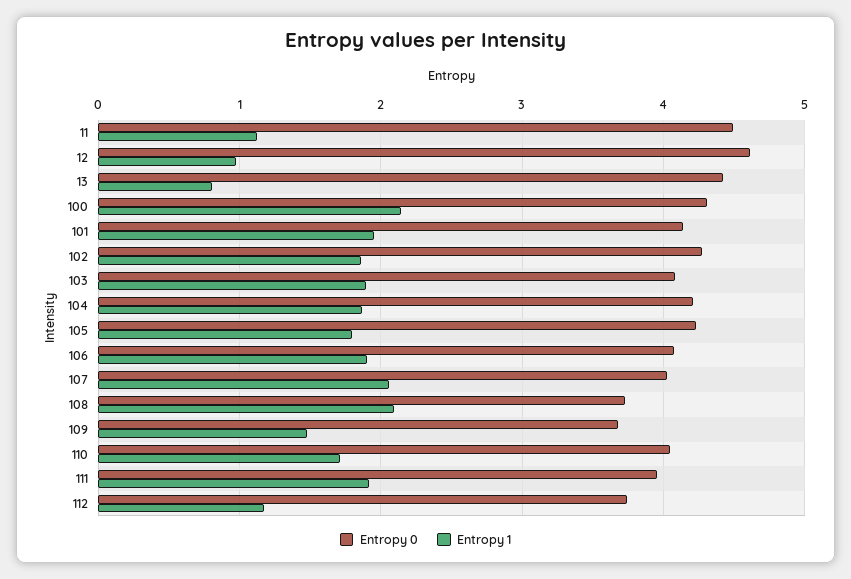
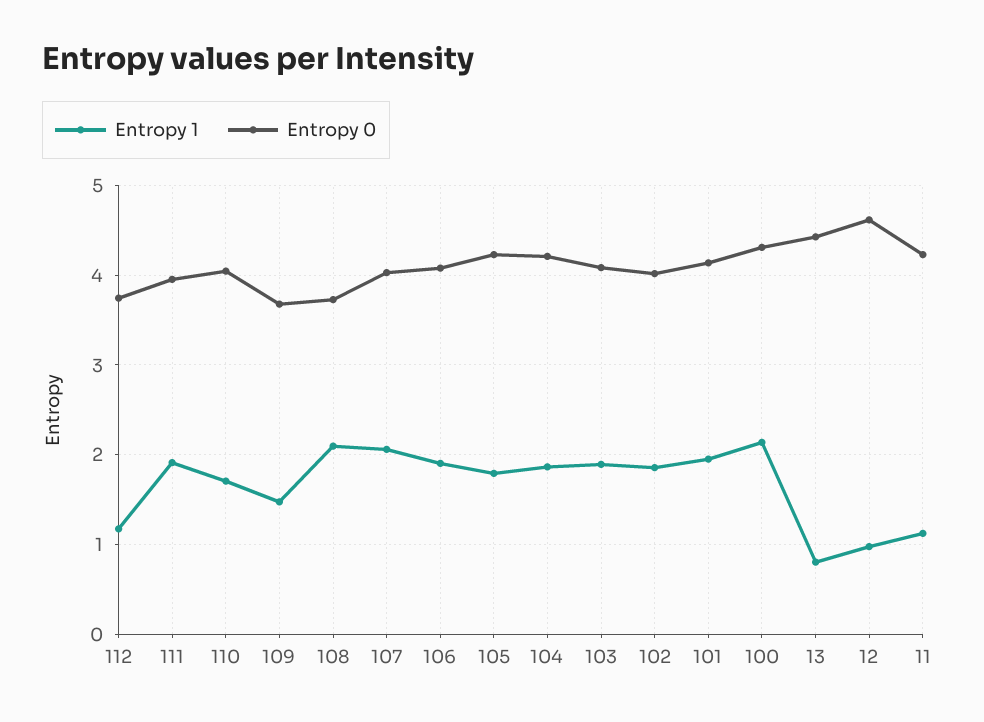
  {
    "Entropy 0": {
-     "11": 4.5,
+     "11": 4.2,
      "12": 4.6,
      "13": 4.4,
      "100": 4.3,
      "101": 4.1,
-     "102": 4.3,
+     "102": 4,
      "103": 4.1,
      "104": 4.2,
      "105": 4.2,
      "106": 4.1,
      "107": 4,
      "108": 3.7,
      "109": 3.7,
      "110": 4,
      "111": 4,
      "112": 3.7
    },
    "Entropy 1": {
      "11": 1.1,
      "12": 1,
      "13": 0.8,
      "100": 2.1,
      "101": 2,
      "102": 1.9,
      "103": 1.9,
      "104": 1.9,
      "105": 1.8,
      "106": 1.9,
      "107": 2.1,
      "108": 2.1,
      "109": 1.5,
      "110": 1.7,
      "111": 1.9,
      "112": 1.2
    }
  }

